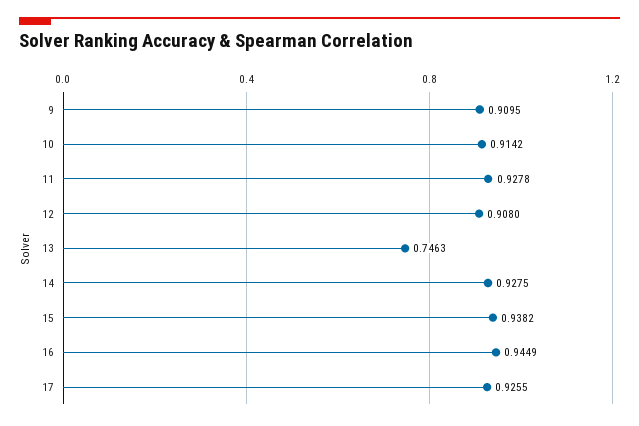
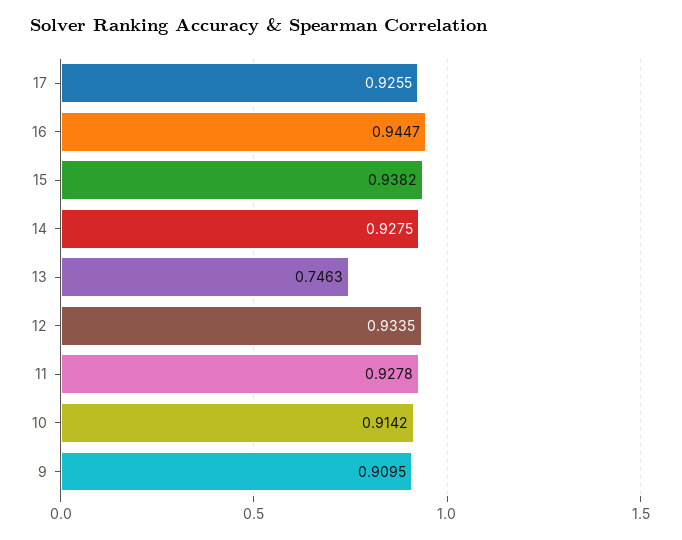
  {
    "9": 0.9095,
    "10": 0.9142,
    "11": 0.9278,
-   "12": 0.908,
+   "12": 0.9335,
    "13": 0.7463,
    "14": 0.9275,
    "15": 0.9382,
-   "16": 0.9449,
+   "16": 0.9447,
    "17": 0.9255
  }

